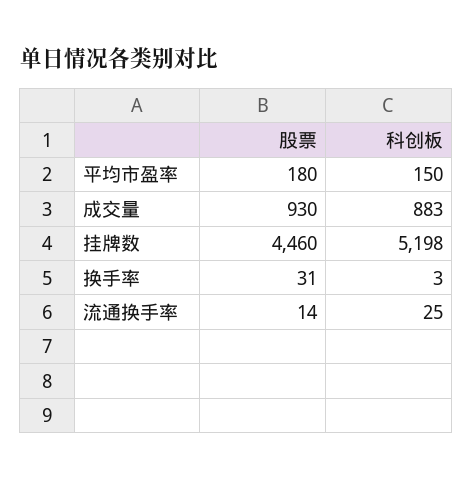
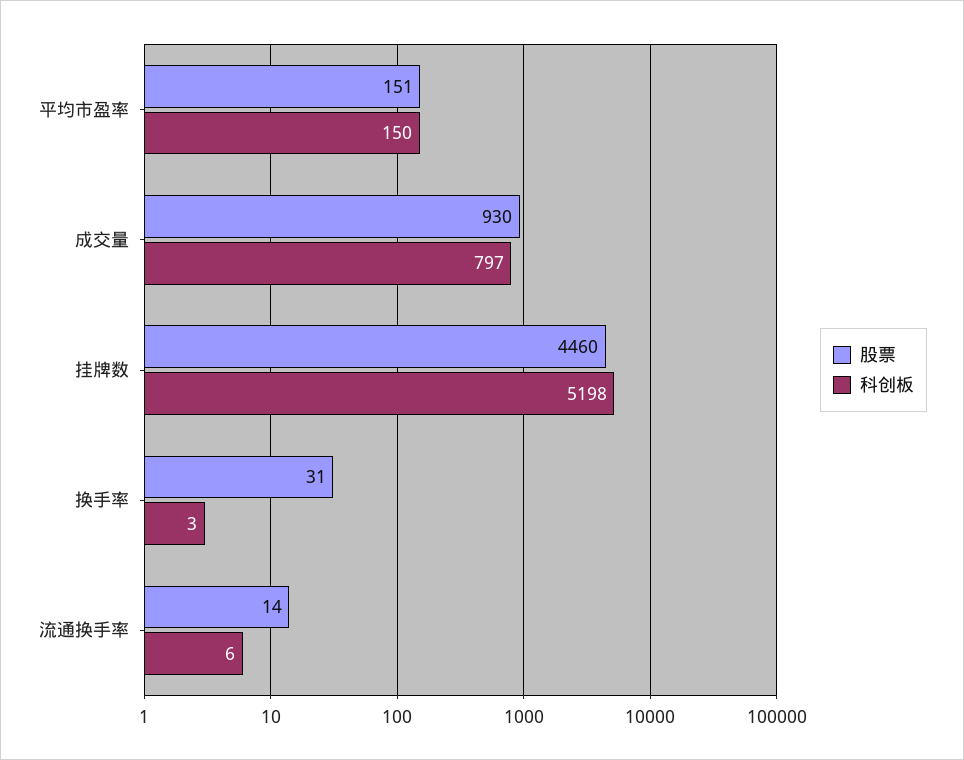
  {
    "股票": {
-     "平均市盈率": 180,
+     "平均市盈率": 151,
      "成交量": 930,
      "挂牌数": 4460,
      "换手率": 31,
      "流通换手率": 14
    },
    "科创板": {
      "平均市盈率": 150,
-     "成交量": 883,
+     "成交量": 797,
      "挂牌数": 5198,
      "换手率": 3,
-     "流通换手率": 25
+     "流通换手率": 6
    }
  }

